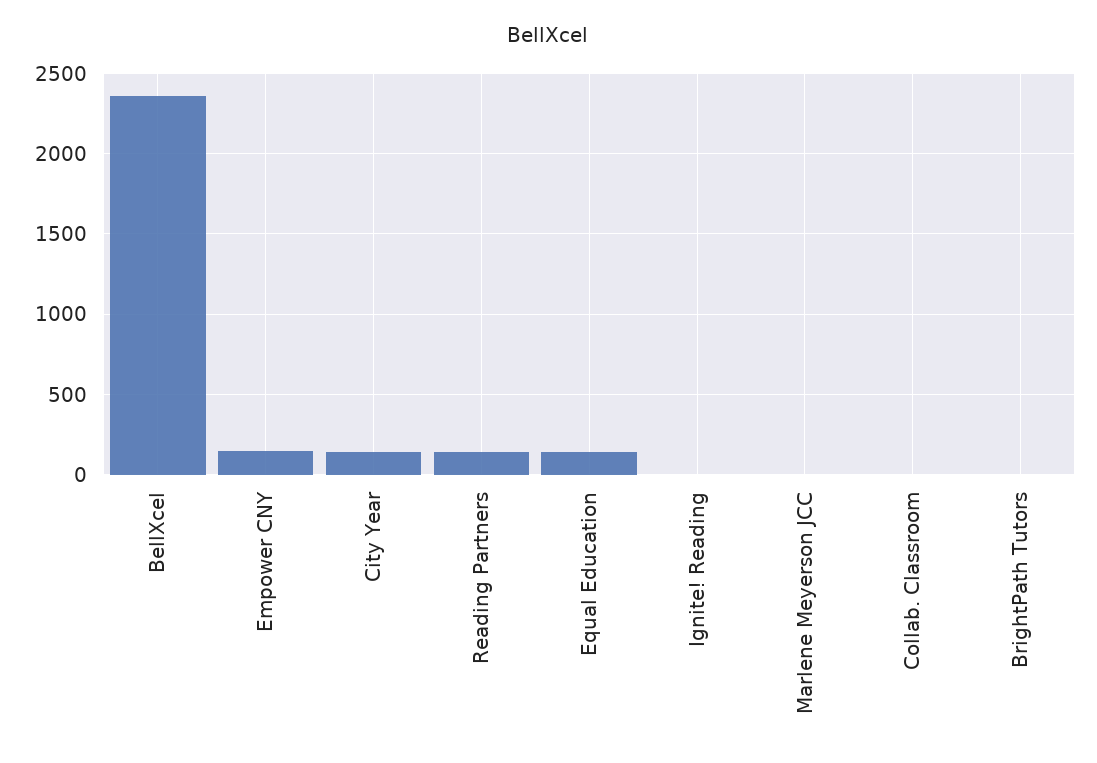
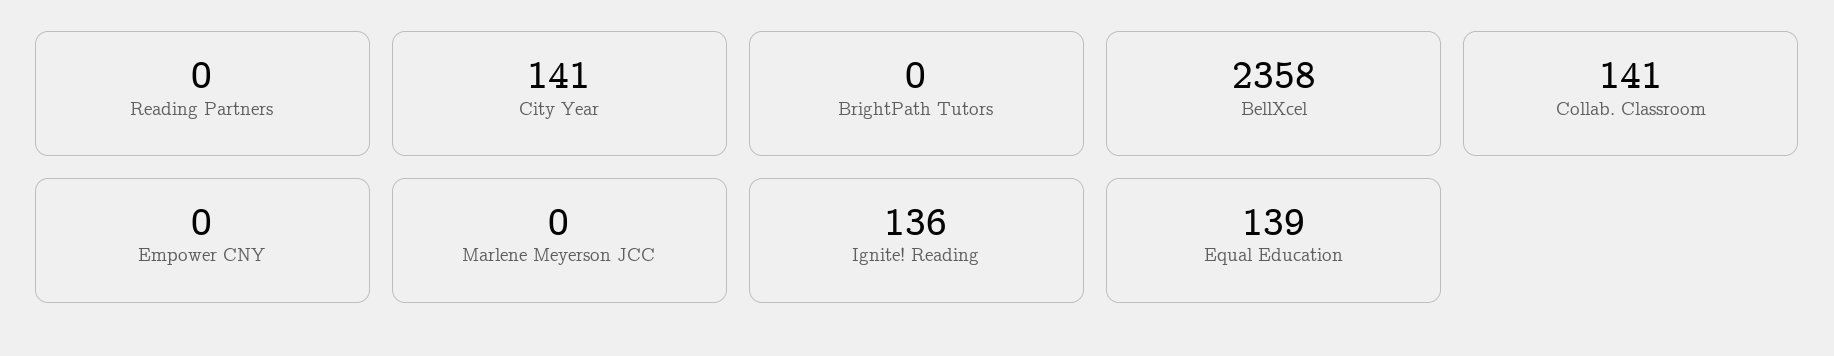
  {
    "BellXcel": 2358,
-   "Empower CNY": 150,
+   "Empower CNY": 0,
    "City Year": 141,
-   "Reading Partners": 150,
+   "Reading Partners": 0,
    "Equal Education": 139,
-   "Ignite! Reading": 0,
+   "Ignite! Reading": 136,
    "Marlene Meyerson JCC": 0,
-   "Collab. Classroom": 0,
+   "Collab. Classroom": 141,
    "BrightPath Tutors": 0
  }

